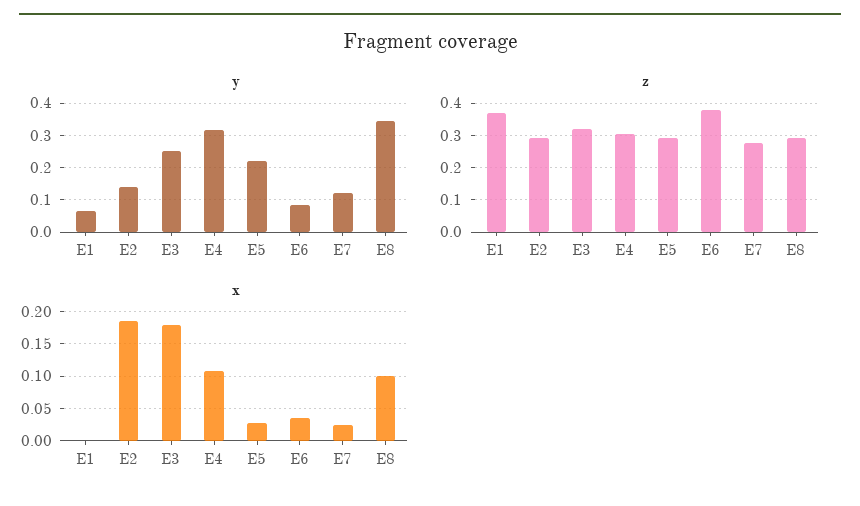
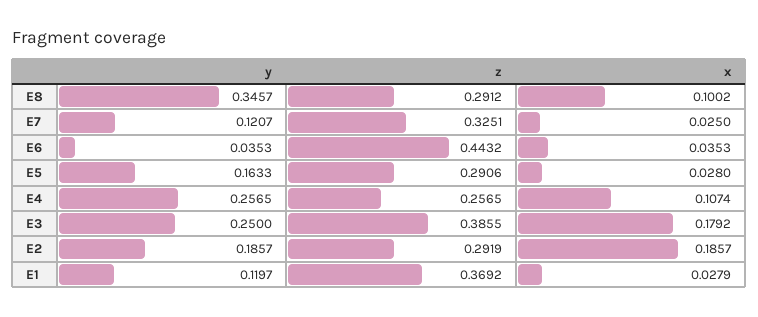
  {
    "y": {
-     "E1": 0.06,
+     "E1": 0.1197,
-     "E2": 0.14,
+     "E2": 0.1857,
      "E3": 0.25,
-     "E4": 0.32,
+     "E4": 0.2565,
-     "E5": 0.22,
+     "E5": 0.1633,
-     "E6": 0.08,
+     "E6": 0.0353,
      "E7": 0.1207,
      "E8": 0.3457
    },
    "z": {
      "E1": 0.3692,
      "E2": 0.2919,
-     "E3": 0.32,
+     "E3": 0.3855,
-     "E4": 0.3,
+     "E4": 0.2565,
      "E5": 0.2906,
-     "E6": 0.38,
+     "E6": 0.4432,
-     "E7": 0.28,
+     "E7": 0.3251,
      "E8": 0.2912
    },
    "x": {
-     "E1": 0,
+     "E1": 0.0279,
      "E2": 0.1857,
      "E3": 0.1792,
      "E4": 0.1074,
      "E5": 0.028,
      "E6": 0.0353,
      "E7": 0.025,
      "E8": 0.1002
    }
  }

